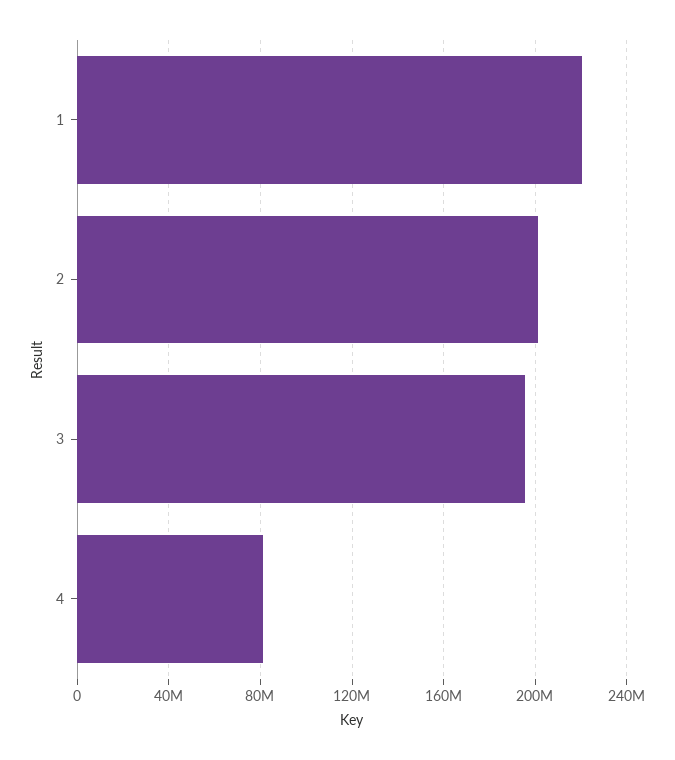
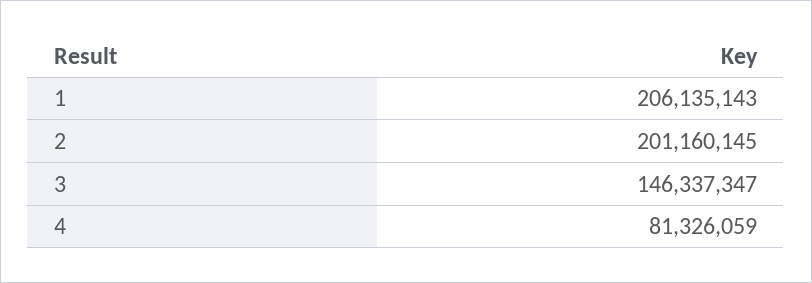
  {
-   "1": 220000000,
+   "1": 206135143,
    "2": 201160145,
-   "3": 195000000,
+   "3": 146337347,
    "4": 81326059
  }

